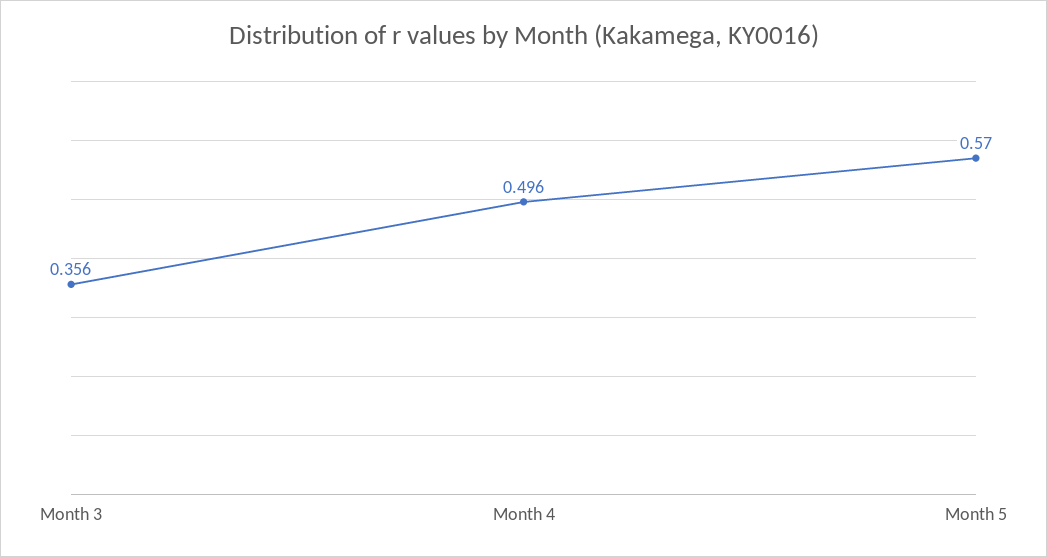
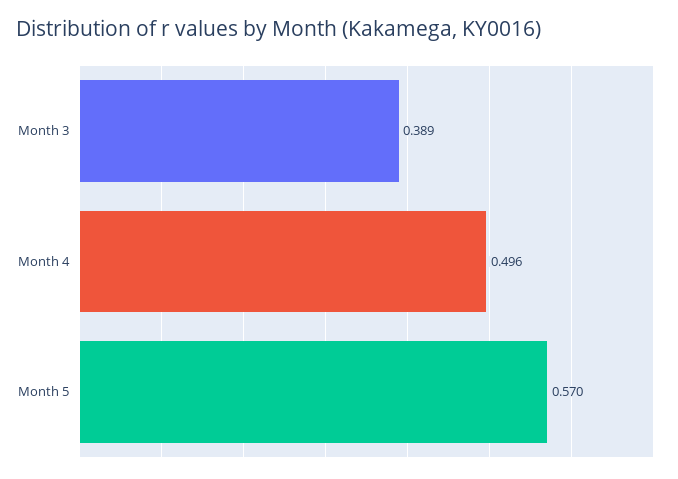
  {
-   "Month 3": 0.356,
+   "Month 3": 0.389,
    "Month 4": 0.496,
    "Month 5": 0.57
  }

